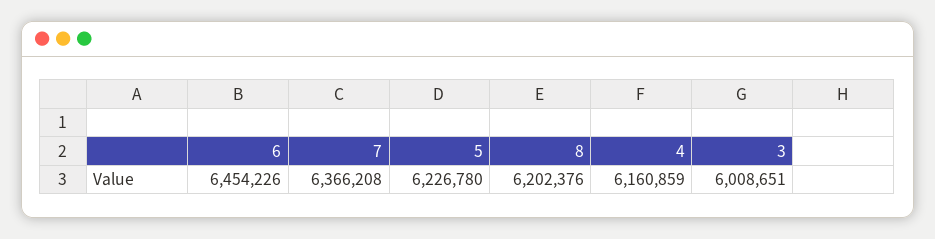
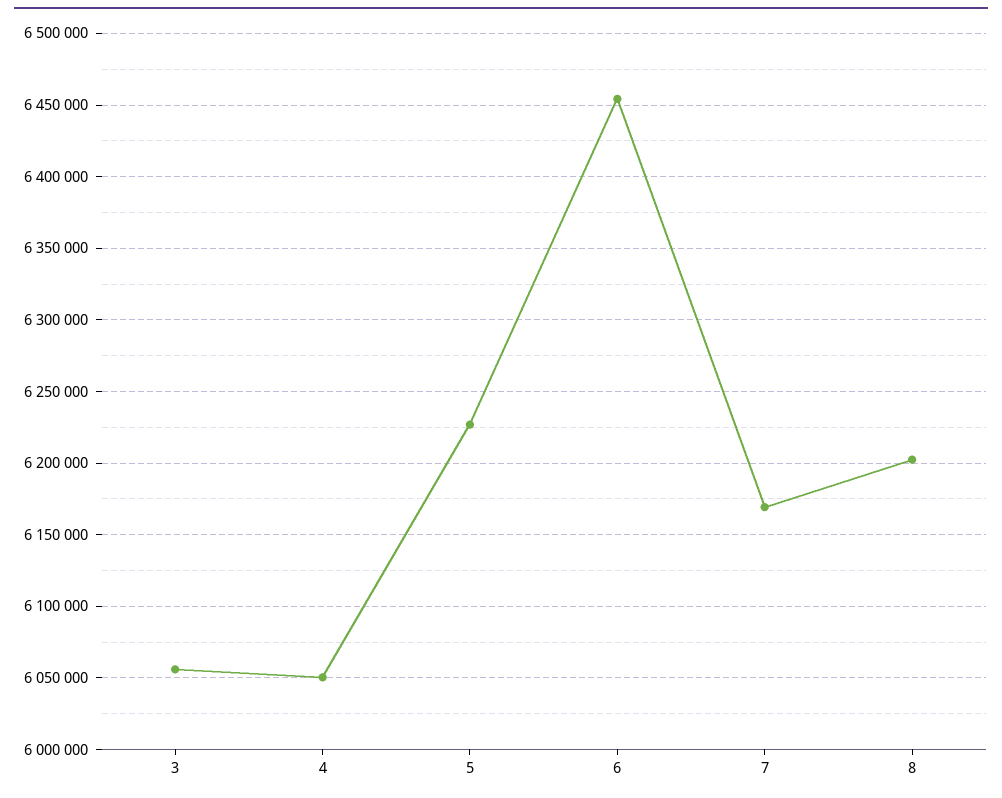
  {
    "6": 6454226,
-   "7": 6366208,
+   "7": 6170000,
    "5": 6226780,
    "8": 6202376,
-   "4": 6160859,
+   "4": 6050000,
-   "3": 6008651
+   "3": 6055000
  }

